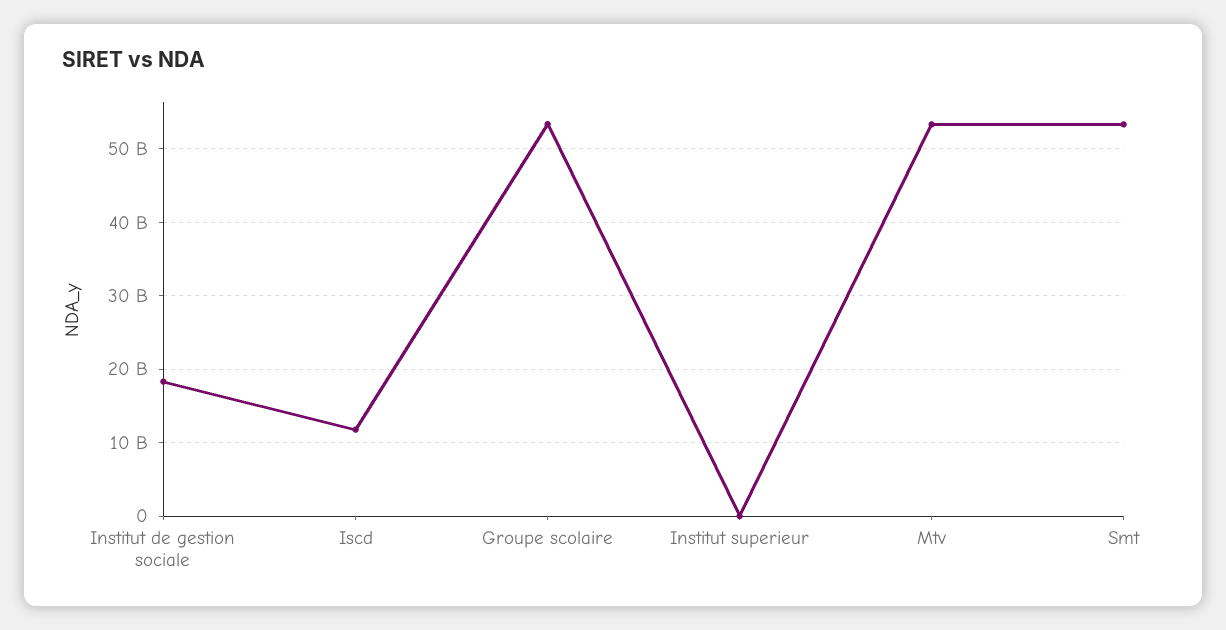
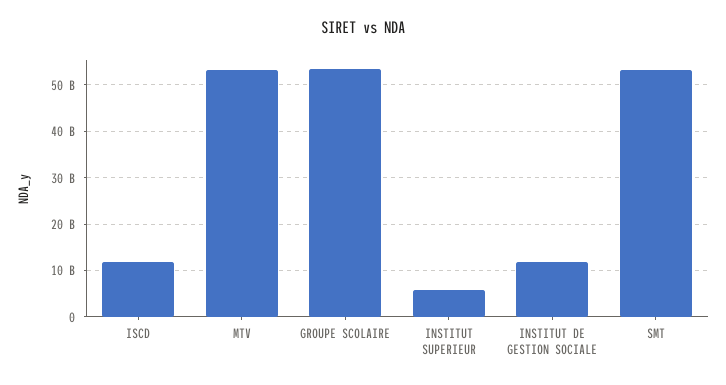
  {
-   "Institut de gestion sociale": 18000000000,
+   "Institut de gestion sociale": 12000000000,
    "Iscd": 12000000000,
    "Groupe scolaire": 53000000000,
-   "Institut superieur": 0,
+   "Institut superieur": 6000000000,
    "Mtv": 53000000000,
    "Smt": 53000000000
  }

